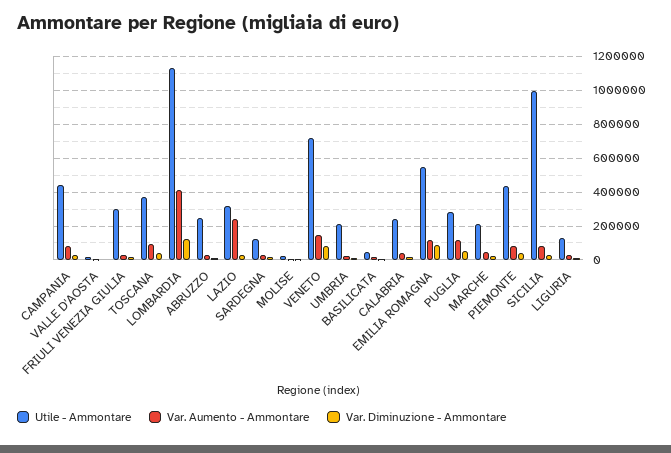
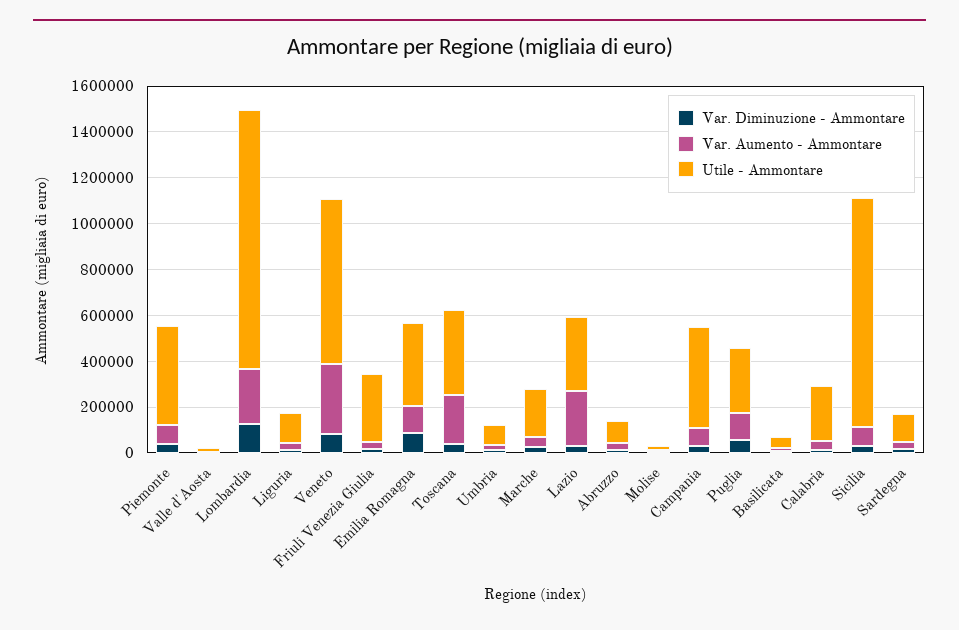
  {
    "Utile - Ammontare": {
      "CAMPANIA": 450000,
      "VALLE D'AOSTA": 0,
      "FRIULI VENEZIA GIULIA": 300000,
      "TOSCANA": 350000,
      "LOMBARDIA": 1150000,
-     "ABRUZZO": 250000,
+     "ABRUZZO": 100000,
      "LAZIO": 300000,
      "SARDEGNA": 100000,
      "MOLISE": 0,
      "VENETO": 700000,
-     "UMBRIA": 200000,
+     "UMBRIA": 100000,
      "BASILICATA": 50000,
      "CALABRIA": 250000,
-     "EMILIA ROMAGNA": 550000,
+     "EMILIA ROMAGNA": 350000,
      "PUGLIA": 300000,
      "MARCHE": 200000,
      "PIEMONTE": 450000,
      "SICILIA": 1000000,
      "LIGURIA": 150000
    },
    "Var. Aumento - Ammontare": {
      "CAMPANIA": 100000,
      "VALLE D'AOSTA": 0,
      "FRIULI VENEZIA GIULIA": 50000,
-     "TOSCANA": 100000,
+     "TOSCANA": 200000,
-     "LOMBARDIA": 400000,
+     "LOMBARDIA": 250000,
      "ABRUZZO": 50000,
      "LAZIO": 250000,
      "SARDEGNA": 50000,
      "MOLISE": 0,
-     "VENETO": 150000,
+     "VENETO": 300000,
      "UMBRIA": 0,
      "BASILICATA": 0,
      "CALABRIA": 50000,
      "EMILIA ROMAGNA": 100000,
      "PUGLIA": 100000,
      "MARCHE": 50000,
      "PIEMONTE": 100000,
      "SICILIA": 100000,
      "LIGURIA": 50000
    },
    "Var. Diminuzione - Ammontare": {
      "CAMPANIA": 50000,
      "VALLE D'AOSTA": 0,
      "FRIULI VENEZIA GIULIA": 0,
      "TOSCANA": 50000,
      "LOMBARDIA": 100000,
      "ABRUZZO": 0,
      "LAZIO": 50000,
      "SARDEGNA": 0,
      "MOLISE": 0,
      "VENETO": 100000,
      "UMBRIA": 0,
      "BASILICATA": 0,
      "CALABRIA": 0,
      "EMILIA ROMAGNA": 100000,
      "PUGLIA": 50000,
      "MARCHE": 0,
      "PIEMONTE": 50000,
      "SICILIA": 50000,
      "LIGURIA": 0
    }
  }

